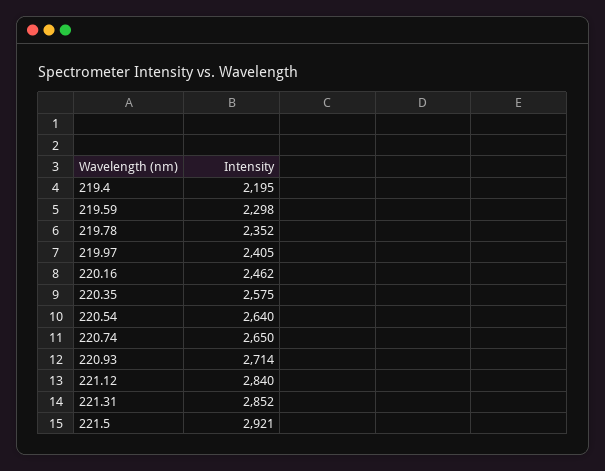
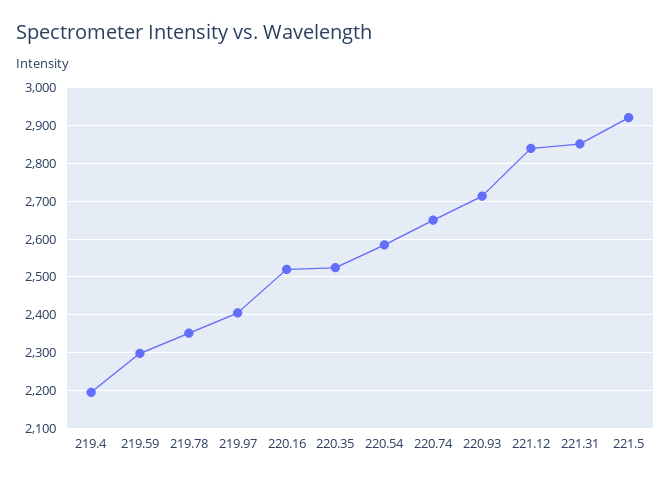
  {
    "219.4": 2195,
    "219.59": 2298,
    "219.78": 2352,
    "219.97": 2405,
-   "220.16": 2462,
+   "220.16": 2520,
-   "220.35": 2575,
+   "220.35": 2520,
-   "220.54": 2640,
+   "220.54": 2580,
    "220.74": 2650,
    "220.93": 2714,
    "221.12": 2840,
    "221.31": 2852,
    "221.5": 2921
  }

